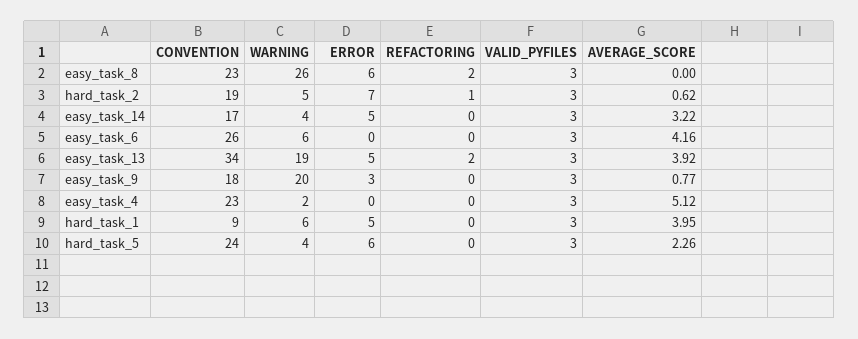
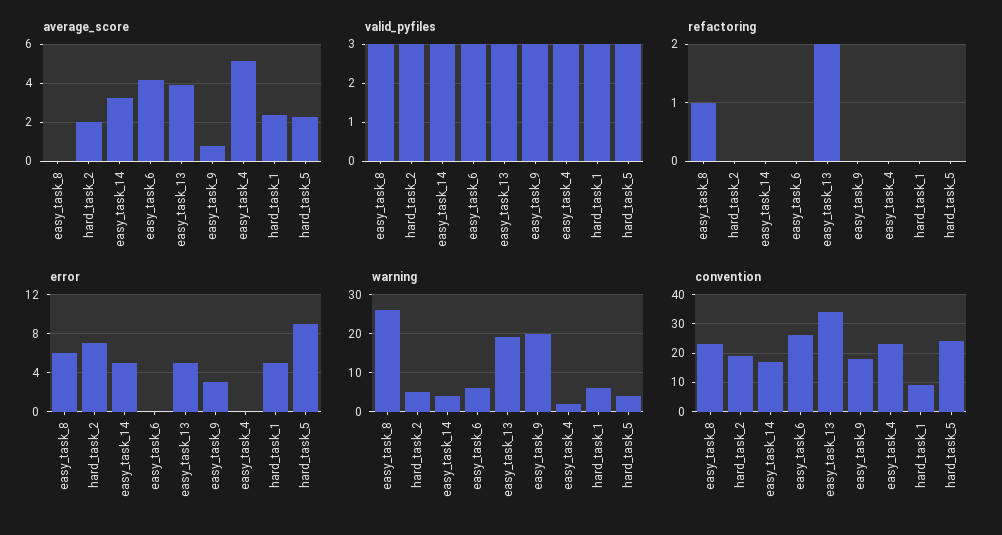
  {
    "CONVENTION": {
      "easy_task_8": 23,
      "hard_task_2": 19,
      "easy_task_14": 17,
      "easy_task_6": 26,
      "easy_task_13": 34,
      "easy_task_9": 18,
      "easy_task_4": 23,
      "hard_task_1": 9,
      "hard_task_5": 24
    },
    "WARNING": {
      "easy_task_8": 26,
      "hard_task_2": 5,
      "easy_task_14": 4,
      "easy_task_6": 6,
      "easy_task_13": 19,
      "easy_task_9": 20,
      "easy_task_4": 2,
      "hard_task_1": 6,
      "hard_task_5": 4
    },
    "ERROR": {
      "easy_task_8": 6,
      "hard_task_2": 7,
      "easy_task_14": 5,
      "easy_task_6": 0,
      "easy_task_13": 5,
      "easy_task_9": 3,
      "easy_task_4": 0,
      "hard_task_1": 5,
-     "hard_task_5": 6
+     "hard_task_5": 9
    },
    "REFACTORING": {
-     "easy_task_8": 2,
+     "easy_task_8": 1,
-     "hard_task_2": 1,
+     "hard_task_2": 0,
      "easy_task_14": 0,
      "easy_task_6": 0,
      "easy_task_13": 2,
      "easy_task_9": 0,
      "easy_task_4": 0,
      "hard_task_1": 0,
      "hard_task_5": 0
    },
    "VALID_PYFILES": {
      "easy_task_8": 3,
      "hard_task_2": 3,
      "easy_task_14": 3,
      "easy_task_6": 3,
      "easy_task_13": 3,
      "easy_task_9": 3,
      "easy_task_4": 3,
      "hard_task_1": 3,
      "hard_task_5": 3
    },
    "AVERAGE_SCORE": {
      "easy_task_8": 0,
-     "hard_task_2": 0.62,
+     "hard_task_2": 2,
      "easy_task_14": 3.22,
      "easy_task_6": 4.16,
      "easy_task_13": 3.92,
      "easy_task_9": 0.77,
      "easy_task_4": 5.12,
-     "hard_task_1": 3.95,
+     "hard_task_1": 2.5,
      "hard_task_5": 2.26
    }
  }

